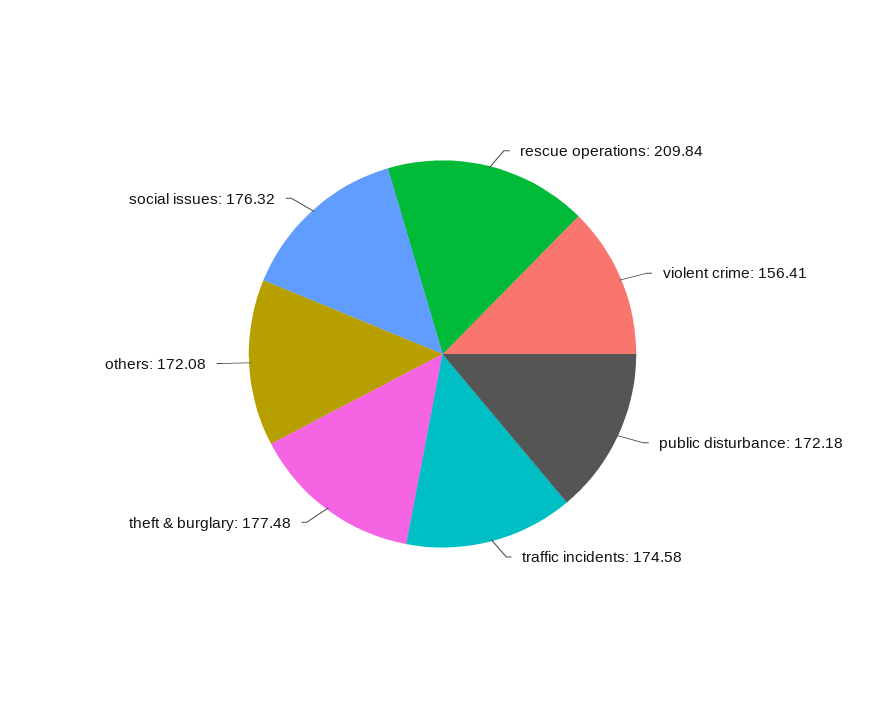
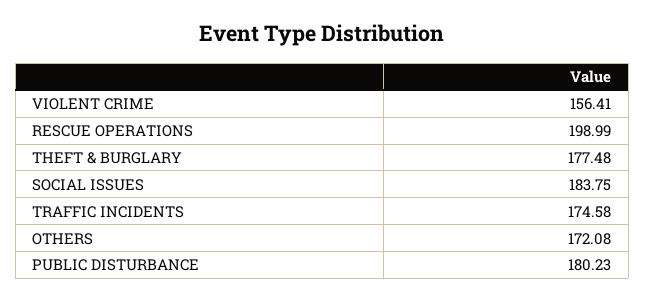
  {
-   "rescue operations": 209.84,
+   "rescue operations": 198.99,
    "violent crime": 156.41,
-   "public disturbance": 172.18,
+   "public disturbance": 180.23,
    "traffic incidents": 174.58,
    "theft & burglary": 177.48,
    "others": 172.08,
-   "social issues": 176.32
+   "social issues": 183.75
  }

